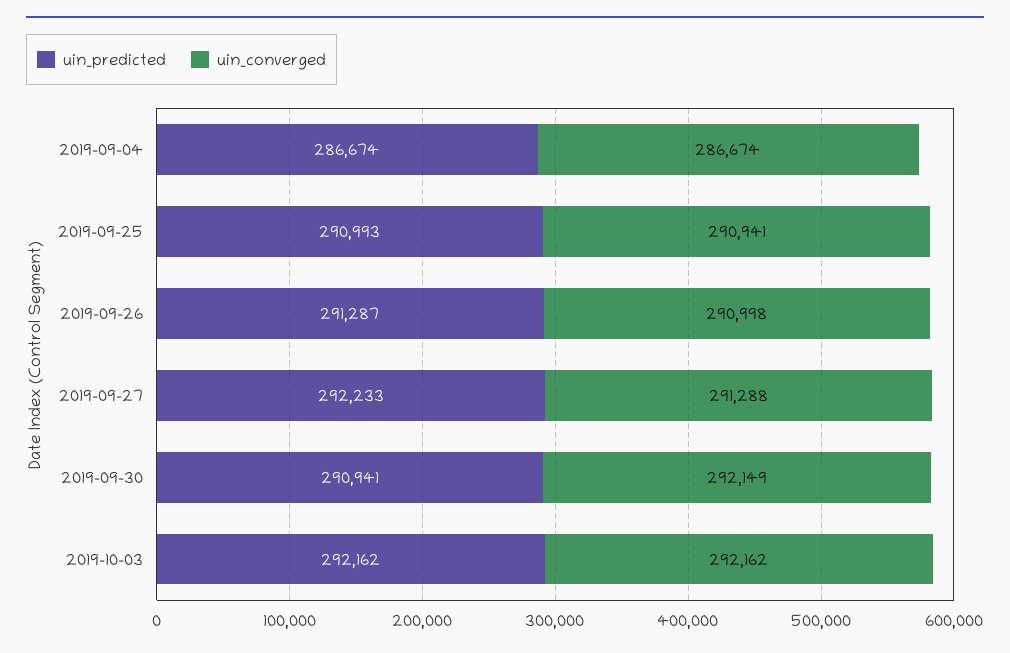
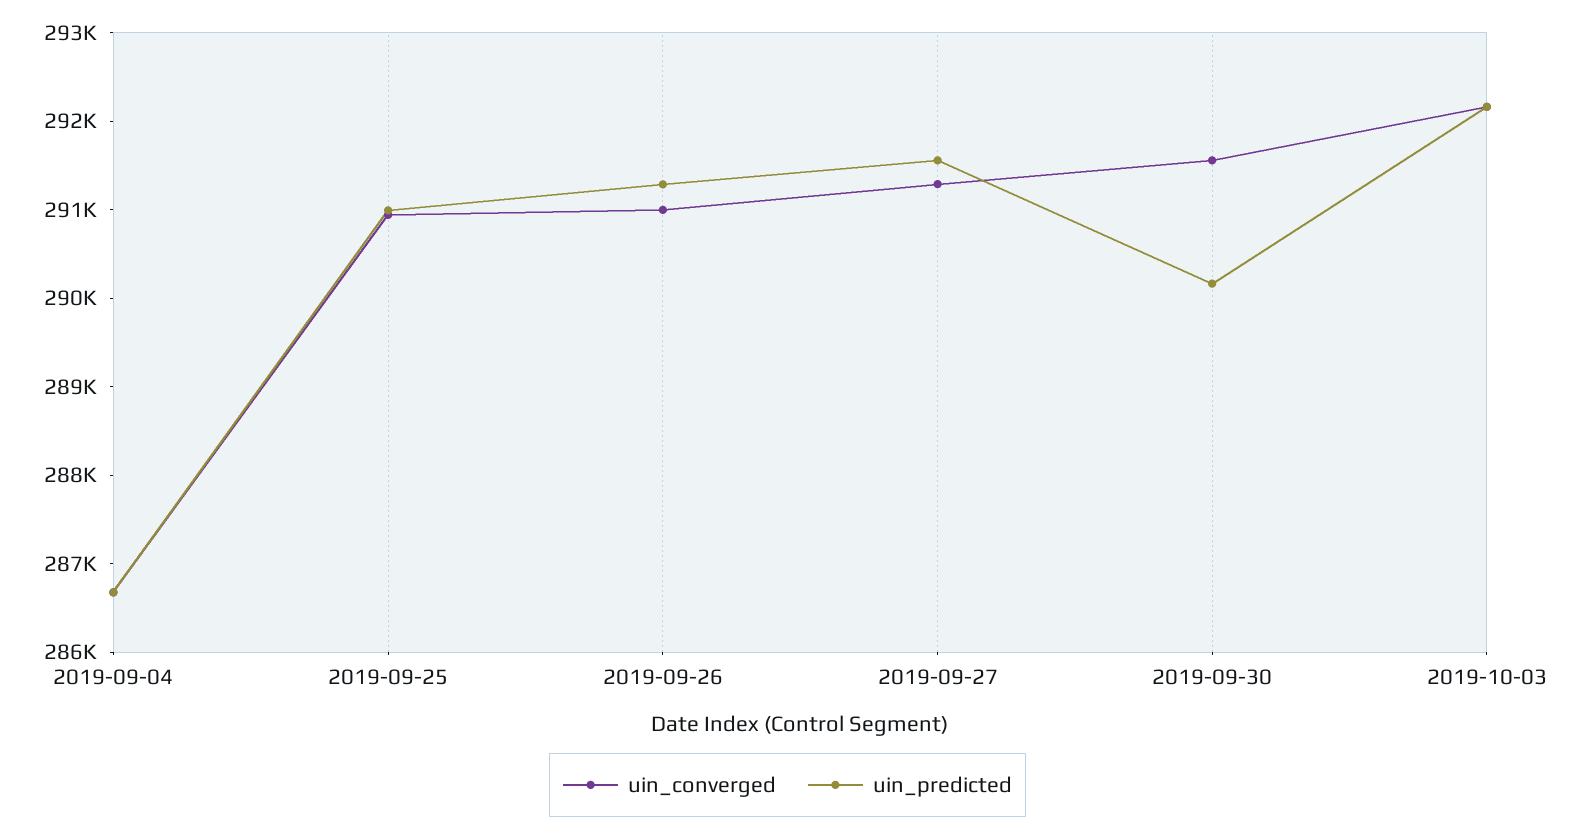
  {
    "uin_predicted": {
      "2019-09-04": 286674,
      "2019-09-25": 290993,
      "2019-09-26": 291287,
-     "2019-09-27": 292233,
+     "2019-09-27": 291600,
-     "2019-09-30": 290941,
+     "2019-09-30": 290200,
      "2019-10-03": 292162
    },
    "uin_converged": {
      "2019-09-04": 286674,
      "2019-09-25": 290941,
      "2019-09-26": 290998,
      "2019-09-27": 291288,
-     "2019-09-30": 292149,
+     "2019-09-30": 291600,
      "2019-10-03": 292162
    }
  }

